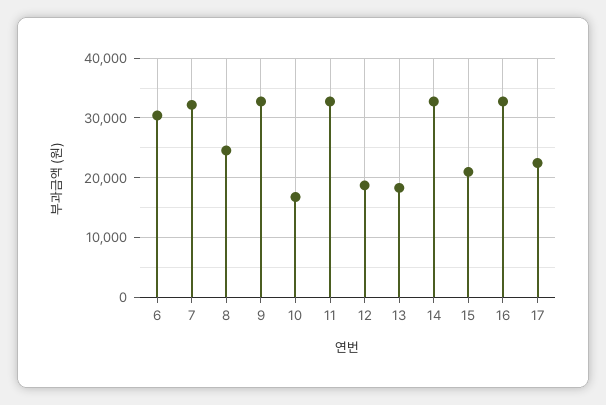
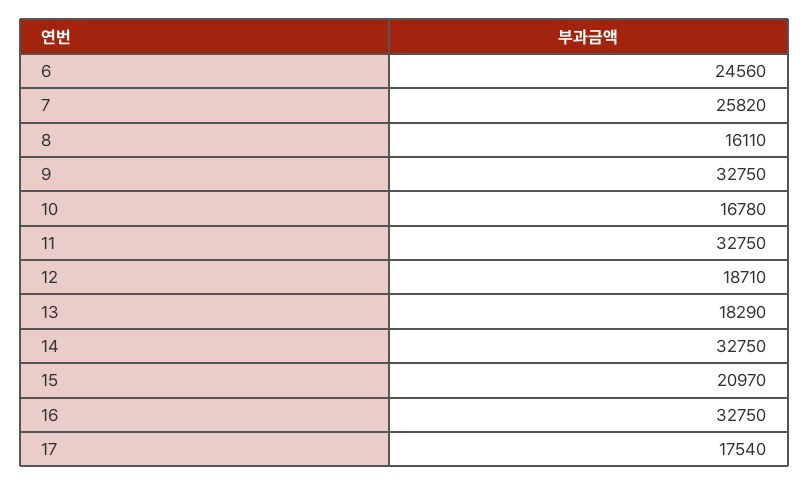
  {
-   "6": 30000,
+   "6": 24560,
-   "7": 32000,
+   "7": 25820,
-   "8": 24000,
+   "8": 16110,
    "9": 32750,
    "10": 16780,
    "11": 32750,
    "12": 18710,
    "13": 18290,
    "14": 32750,
    "15": 20970,
    "16": 32750,
-   "17": 22000
+   "17": 17540
  }

